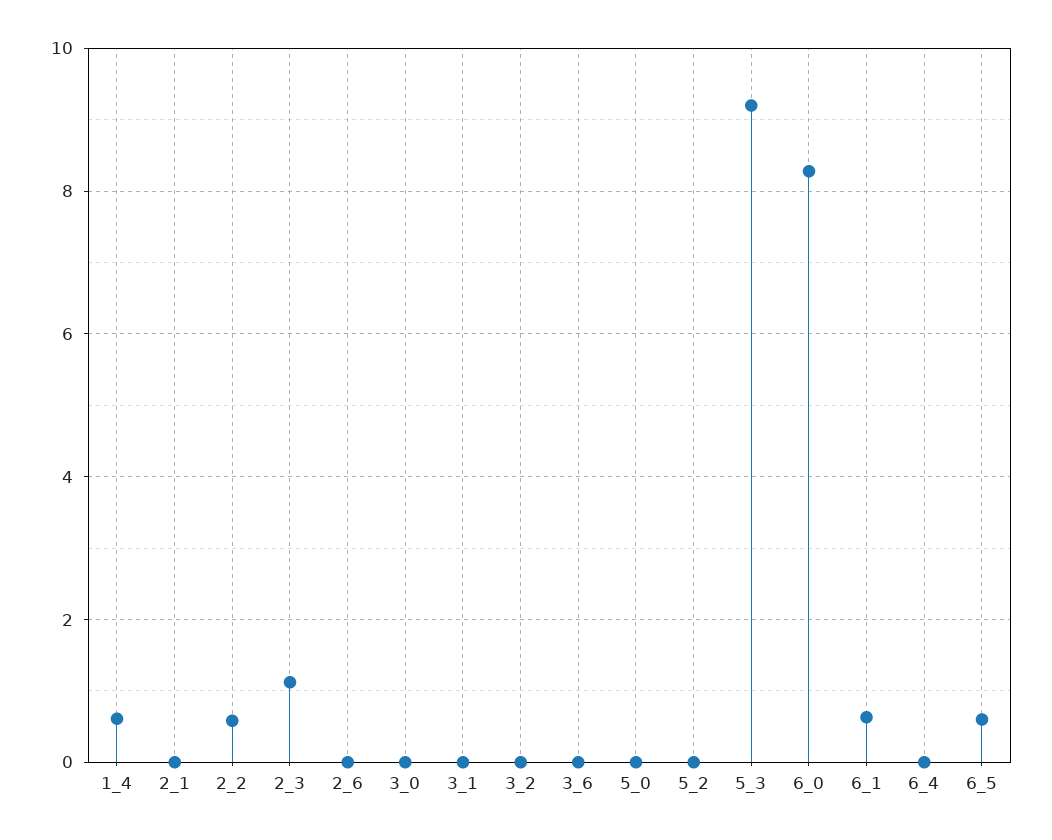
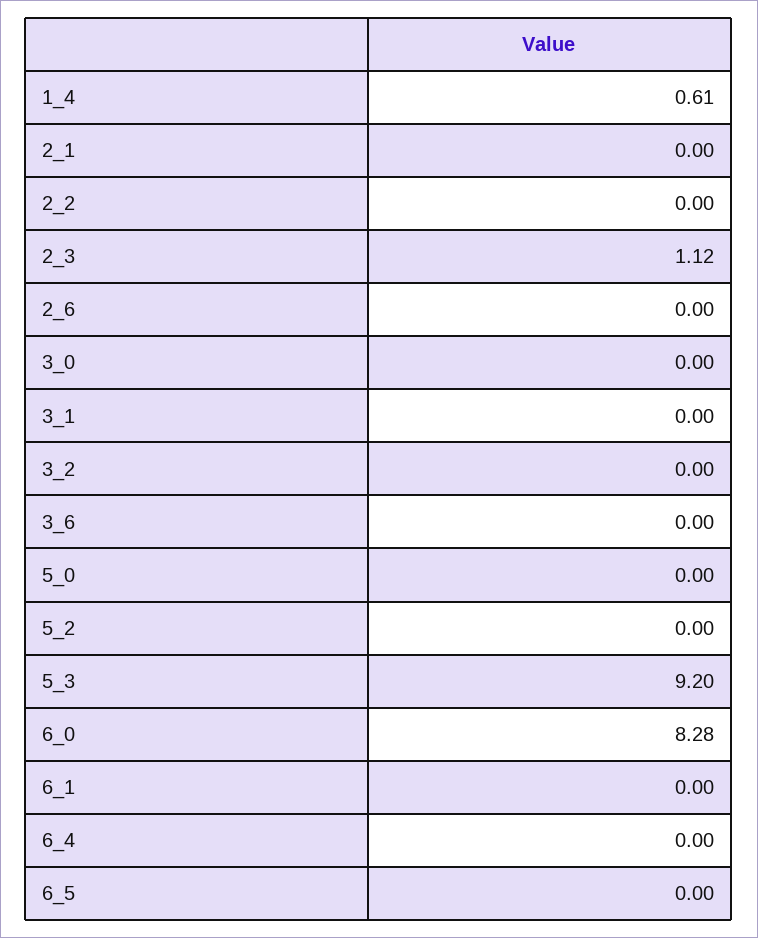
  {
    "1_4": 0.61,
    "2_1": 0,
-   "2_2": 0.6,
+   "2_2": 0,
    "2_3": 1.12,
    "2_6": 0,
    "3_0": 0,
    "3_1": 0,
    "3_2": 0,
    "3_6": 0,
    "5_0": 0,
    "5_2": 0,
    "5_3": 9.2,
    "6_0": 8.28,
-   "6_1": 0.6,
+   "6_1": 0,
    "6_4": 0,
-   "6_5": 0.6
+   "6_5": 0
  }

